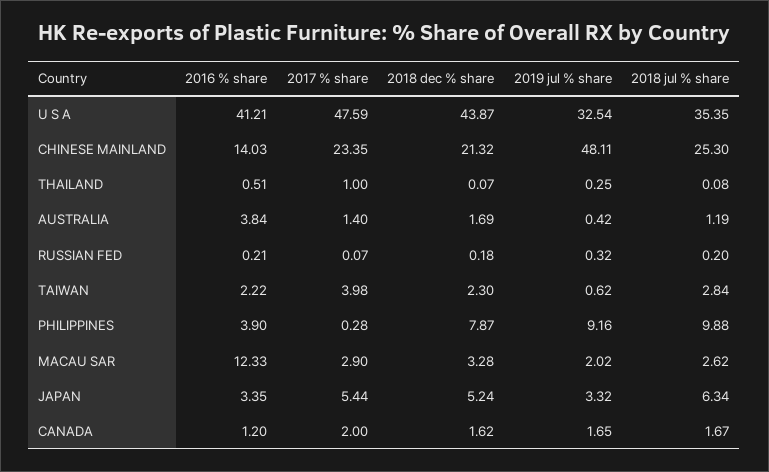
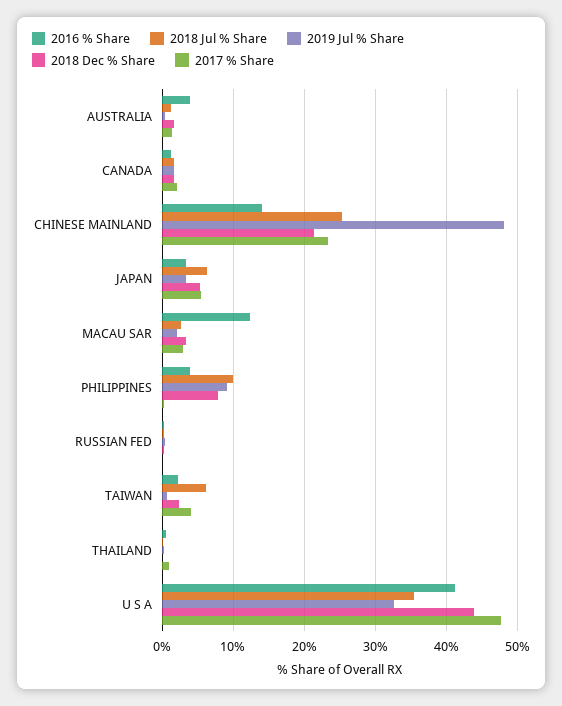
  {
    "2016 % share": {
      "U S A": 41.21,
      "CHINESE MAINLAND": 14.03,
      "THAILAND": 0.51,
      "AUSTRALIA": 3.84,
      "RUSSIAN FED": 0.21,
      "TAIWAN": 2.22,
      "PHILIPPINES": 3.9,
      "MACAU SAR": 12.33,
      "JAPAN": 3.35,
      "CANADA": 1.2
    },
    "2017 % share": {
      "U S A": 47.59,
      "CHINESE MAINLAND": 23.35,
      "THAILAND": 1,
      "AUSTRALIA": 1.4,
      "RUSSIAN FED": 0.07,
      "TAIWAN": 3.98,
      "PHILIPPINES": 0.28,
      "MACAU SAR": 2.9,
      "JAPAN": 5.44,
      "CANADA": 2
    },
    "2018 dec % share": {
      "U S A": 43.87,
      "CHINESE MAINLAND": 21.32,
      "THAILAND": 0.07,
      "AUSTRALIA": 1.69,
      "RUSSIAN FED": 0.18,
      "TAIWAN": 2.3,
      "PHILIPPINES": 7.87,
      "MACAU SAR": 3.28,
      "JAPAN": 5.24,
      "CANADA": 1.62
    },
    "2019 jul % share": {
      "U S A": 32.54,
      "CHINESE MAINLAND": 48.11,
      "THAILAND": 0.25,
      "AUSTRALIA": 0.42,
      "RUSSIAN FED": 0.32,
      "TAIWAN": 0.62,
      "PHILIPPINES": 9.16,
      "MACAU SAR": 2.02,
      "JAPAN": 3.32,
      "CANADA": 1.65
    },
    "2018 jul % share": {
      "U S A": 35.35,
      "CHINESE MAINLAND": 25.3,
      "THAILAND": 0.08,
      "AUSTRALIA": 1.19,
      "RUSSIAN FED": 0.2,
-     "TAIWAN": 2.84,
+     "TAIWAN": 6,
      "PHILIPPINES": 9.88,
      "MACAU SAR": 2.62,
      "JAPAN": 6.34,
      "CANADA": 1.67
    }
  }

